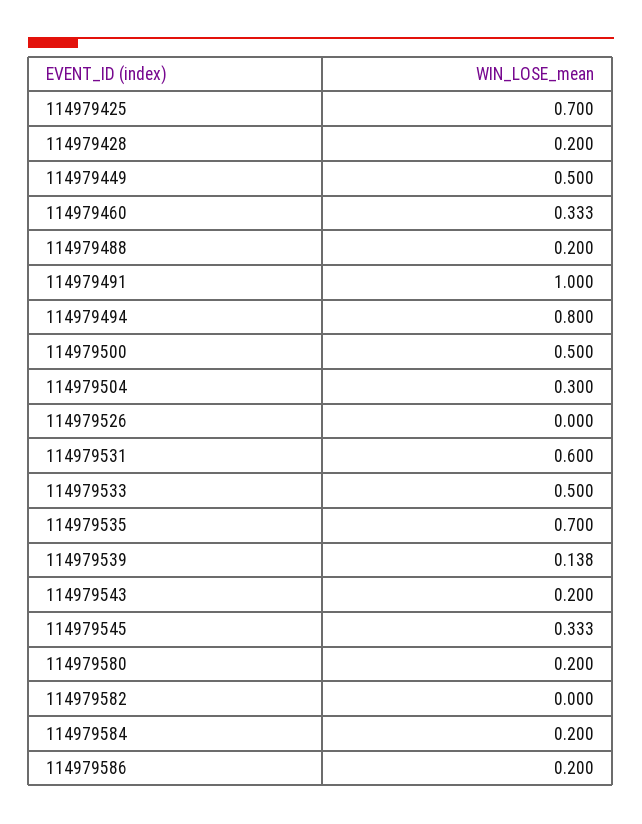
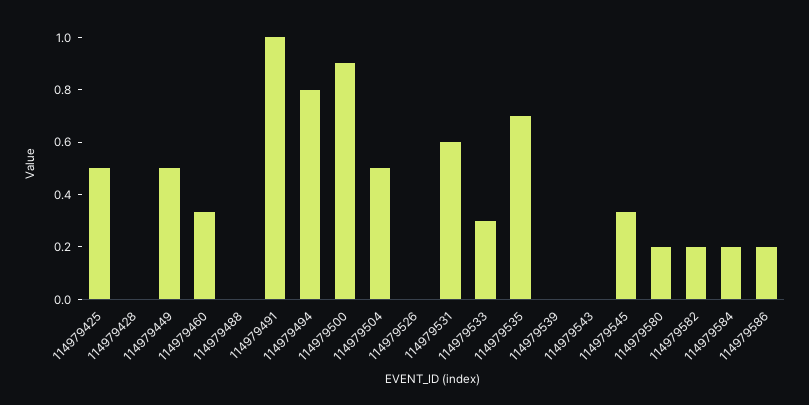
  {
-   "114979425": 0.7,
+   "114979425": 0.5,
-   "114979428": 0.2,
+   "114979428": 0,
    "114979449": 0.5,
    "114979460": 0.333,
-   "114979488": 0.2,
+   "114979488": 0,
    "114979491": 1,
    "114979494": 0.8,
-   "114979500": 0.5,
+   "114979500": 0.9,
-   "114979504": 0.3,
+   "114979504": 0.5,
    "114979526": 0,
    "114979531": 0.6,
-   "114979533": 0.5,
+   "114979533": 0.3,
    "114979535": 0.7,
-   "114979539": 0.138,
+   "114979539": 0,
-   "114979543": 0.2,
+   "114979543": 0,
    "114979545": 0.333,
    "114979580": 0.2,
-   "114979582": 0,
+   "114979582": 0.2,
    "114979584": 0.2,
    "114979586": 0.2
  }

